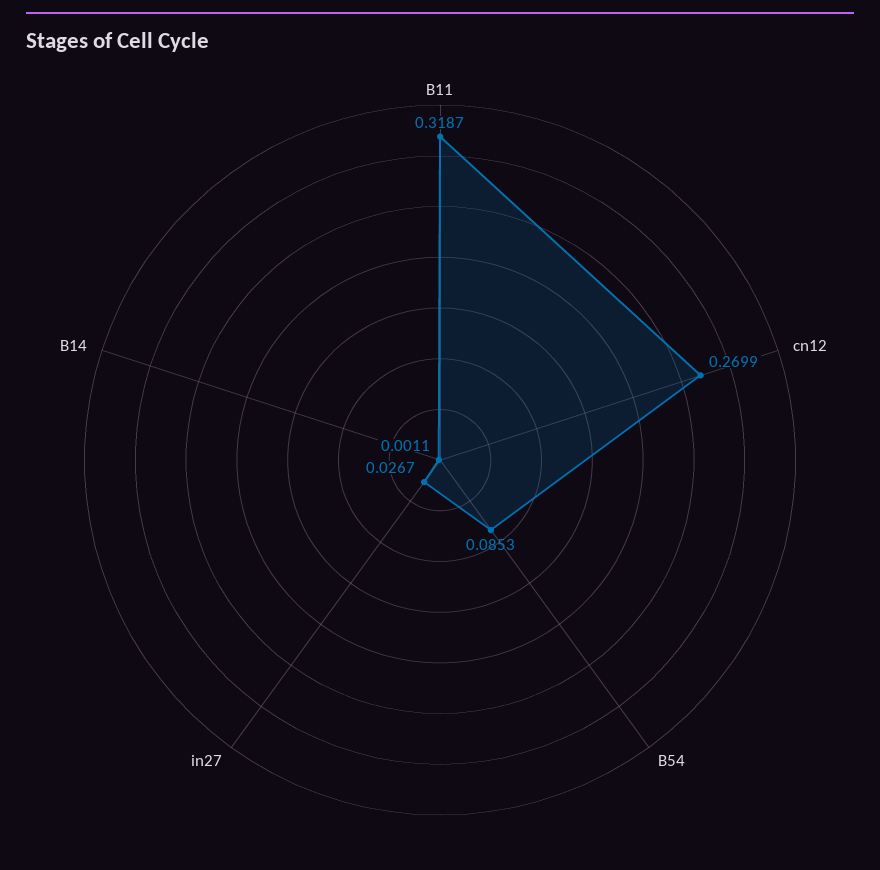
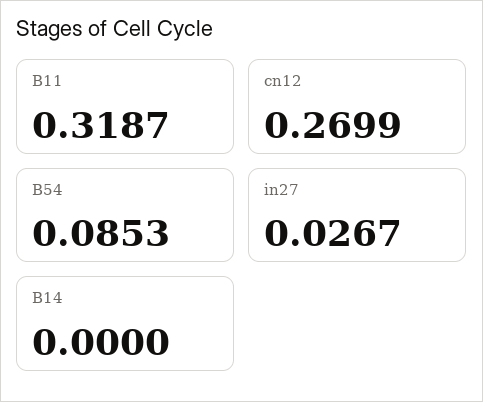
  {
    "B11": 0.3187,
    "cn12": 0.2699,
    "B54": 0.0853,
    "in27": 0.0267,
-   "B14": 0.0011
+   "B14": 0
  }

